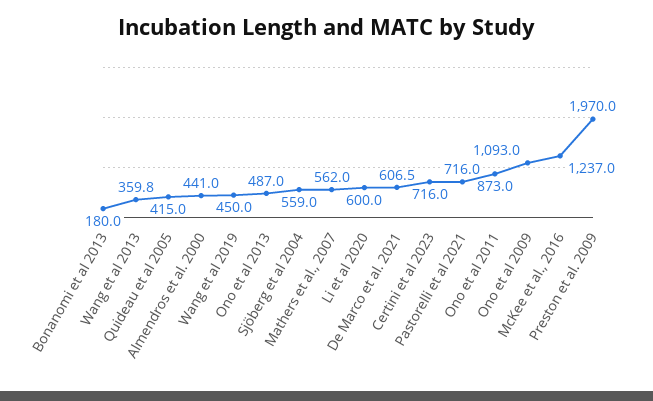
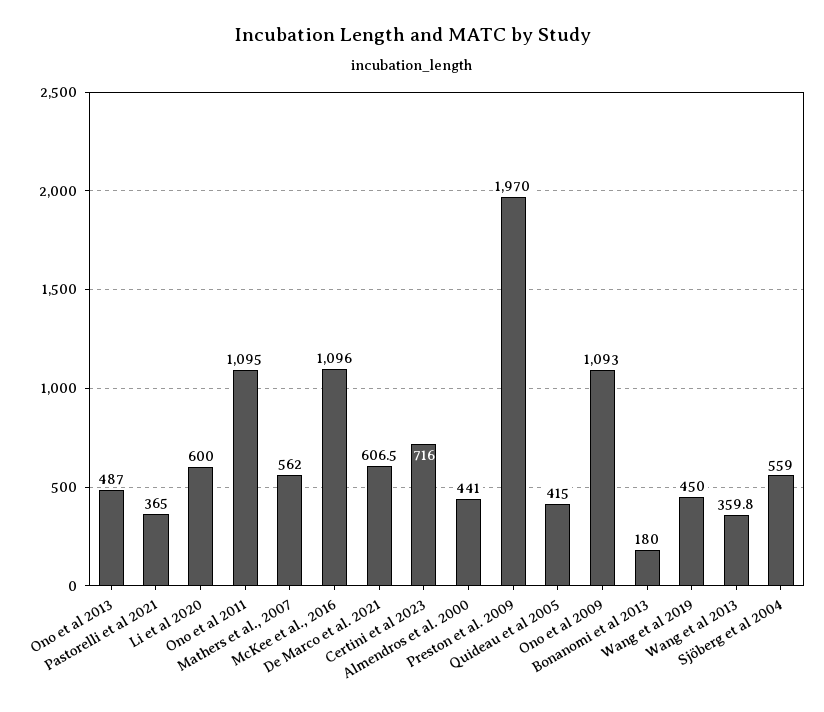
  {
    "Bonanomi et al 2013": 180,
    "Wang et al 2013": 359.8,
    "Quideau et al 2005": 415,
    "Almendros et al. 2000": 441,
    "Wang et al 2019": 450,
    "Ono et al 2013": 487,
    "Sjöberg et al 2004": 559,
    "Mathers et al., 2007": 562,
    "Li et al 2020": 600,
    "De Marco et al. 2021": 606.5,
    "Certini et al 2023": 716,
-   "Pastorelli et al 2021": 716,
+   "Pastorelli et al 2021": 365,
-   "Ono et al 2011": 873,
+   "Ono et al 2011": 1095,
    "Ono et al 2009": 1093,
-   "McKee et al., 2016": 1237,
+   "McKee et al., 2016": 1096,
    "Preston et al. 2009": 1970
  }

